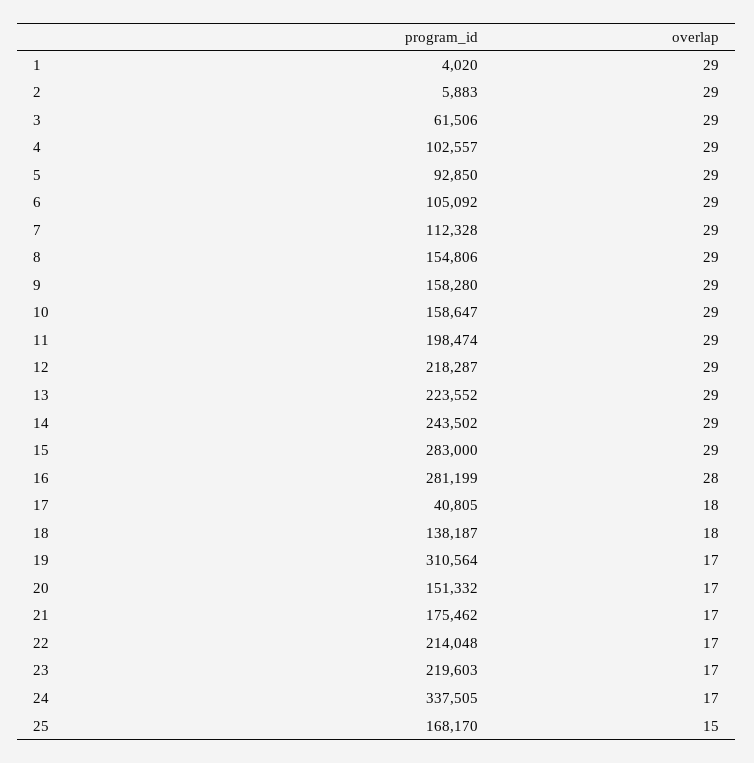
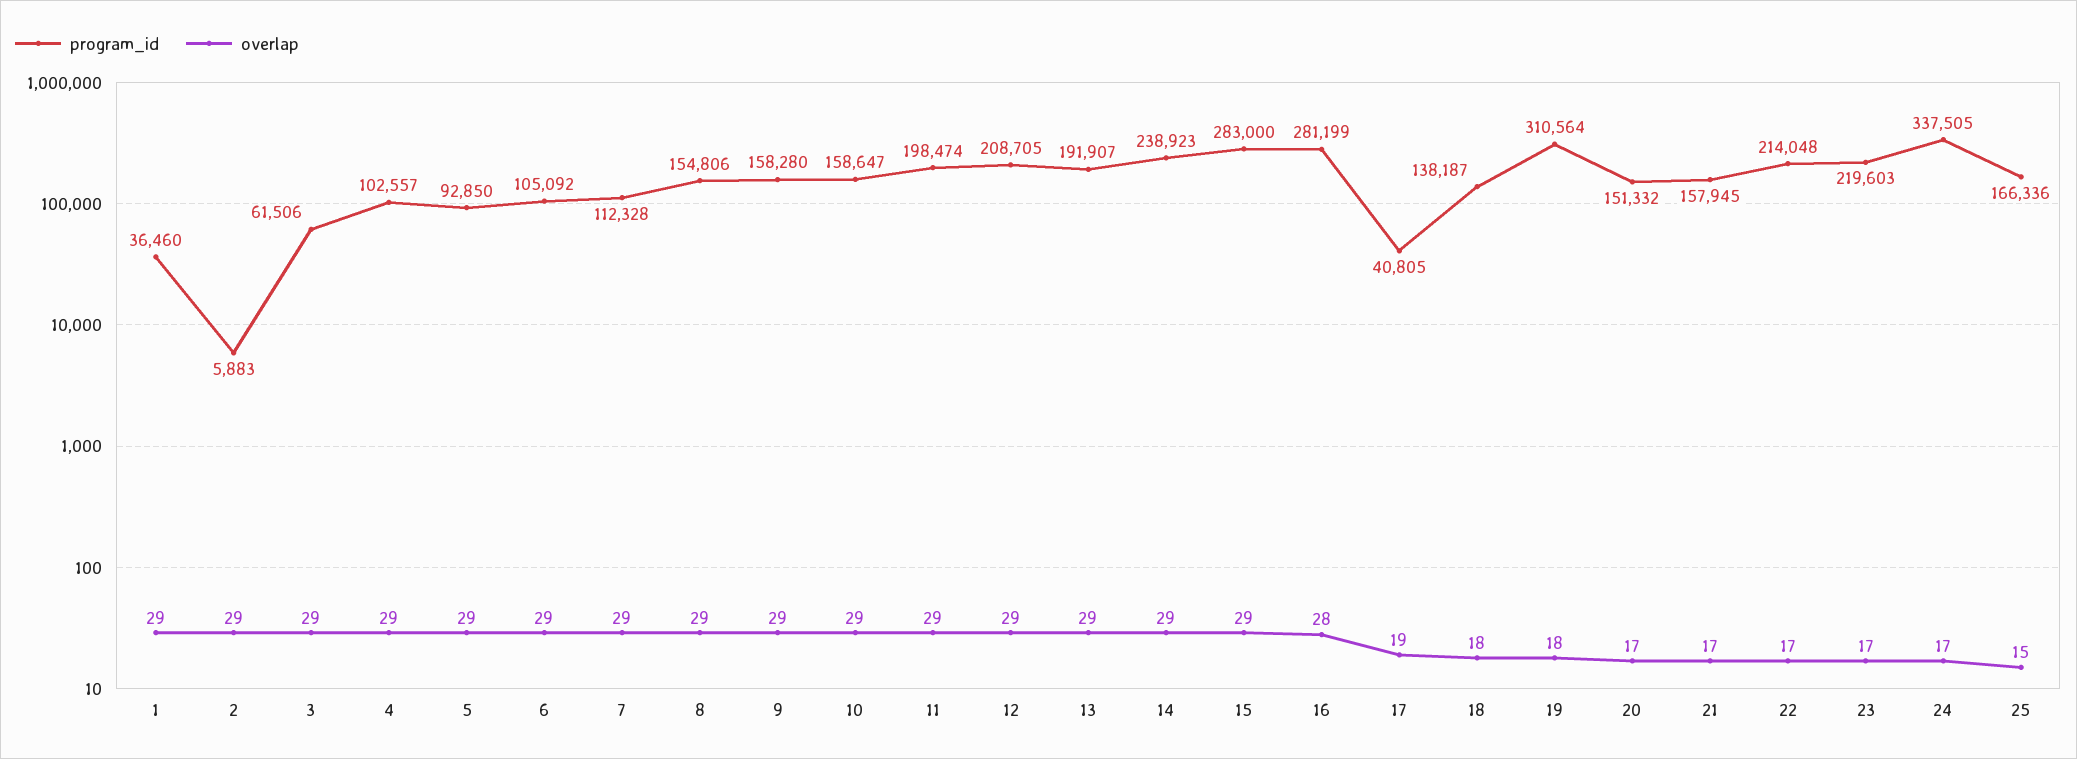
  {
    "program_id": {
-     "1": 4020,
+     "1": 36460,
      "2": 5883,
      "3": 61506,
      "4": 102557,
      "5": 92850,
      "6": 105092,
      "7": 112328,
      "8": 154806,
      "9": 158280,
      "10": 158647,
      "11": 198474,
-     "12": 218287,
+     "12": 208705,
-     "13": 223552,
+     "13": 191907,
-     "14": 243502,
+     "14": 238923,
      "15": 283000,
      "16": 281199,
      "17": 40805,
      "18": 138187,
      "19": 310564,
      "20": 151332,
-     "21": 175462,
+     "21": 157945,
      "22": 214048,
      "23": 219603,
      "24": 337505,
-     "25": 168170
+     "25": 166336
    },
    "overlap": {
      "1": 29,
      "2": 29,
      "3": 29,
      "4": 29,
      "5": 29,
      "6": 29,
      "7": 29,
      "8": 29,
      "9": 29,
      "10": 29,
      "11": 29,
      "12": 29,
      "13": 29,
      "14": 29,
      "15": 29,
      "16": 28,
-     "17": 18,
+     "17": 19,
      "18": 18,
-     "19": 17,
+     "19": 18,
      "20": 17,
      "21": 17,
      "22": 17,
      "23": 17,
      "24": 17,
      "25": 15
    }
  }

